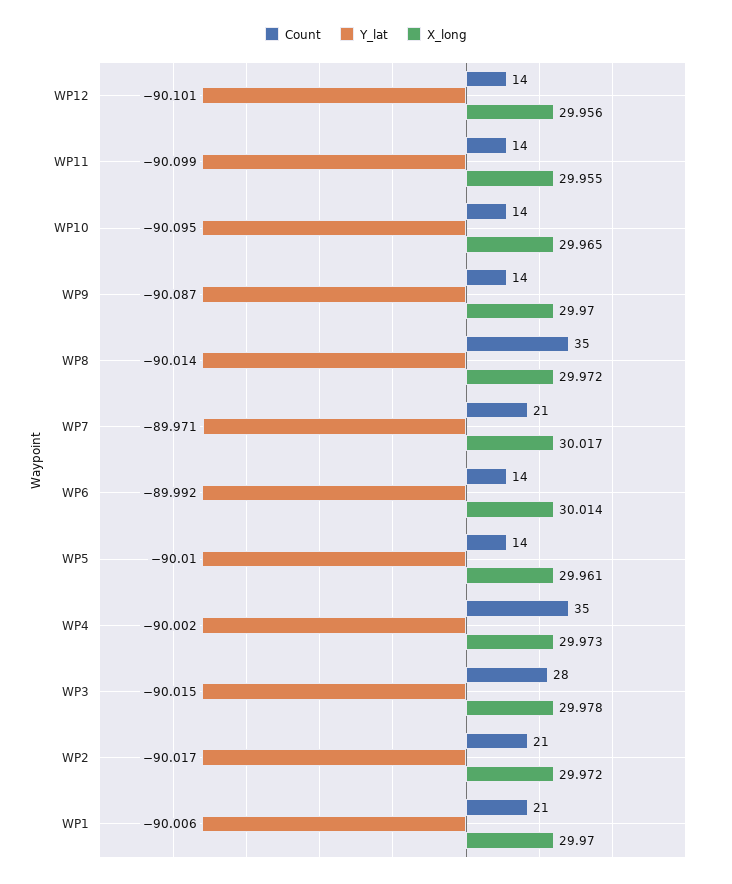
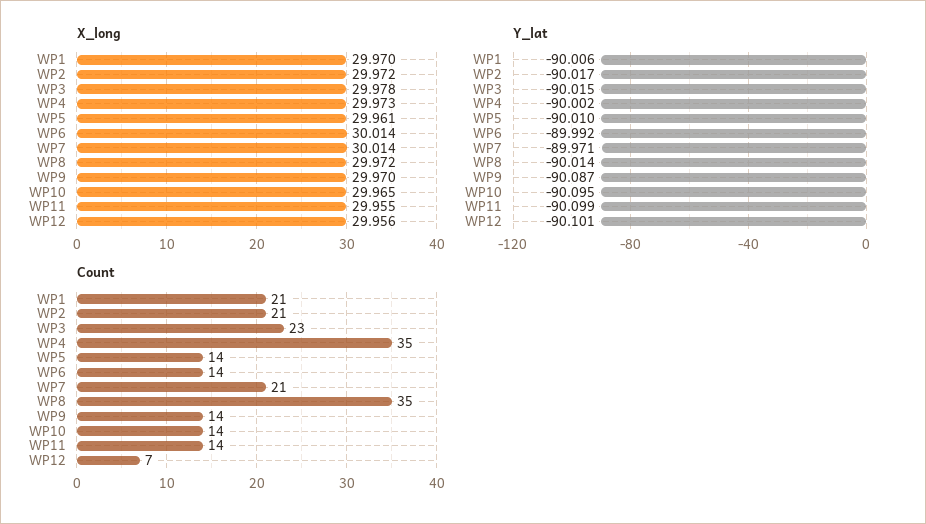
  {
    "Count": {
-     "WP12": 14,
+     "WP12": 7,
      "WP11": 14,
      "WP10": 14,
      "WP9": 14,
      "WP8": 35,
      "WP7": 21,
      "WP6": 14,
      "WP5": 14,
      "WP4": 35,
-     "WP3": 28,
+     "WP3": 23,
      "WP2": 21,
      "WP1": 21
    },
    "Y_lat": {
      "WP12": -90.101,
      "WP11": -90.099,
      "WP10": -90.095,
      "WP9": -90.087,
      "WP8": -90.014,
      "WP7": -89.971,
      "WP6": -89.992,
      "WP5": -90.01,
      "WP4": -90.002,
      "WP3": -90.015,
      "WP2": -90.017,
      "WP1": -90.006
    },
    "X_long": {
      "WP12": 29.956,
      "WP11": 29.955,
      "WP10": 29.965,
      "WP9": 29.97,
      "WP8": 29.972,
-     "WP7": 30.017,
+     "WP7": 30.014,
      "WP6": 30.014,
      "WP5": 29.961,
      "WP4": 29.973,
      "WP3": 29.978,
      "WP2": 29.972,
      "WP1": 29.97
    }
  }

